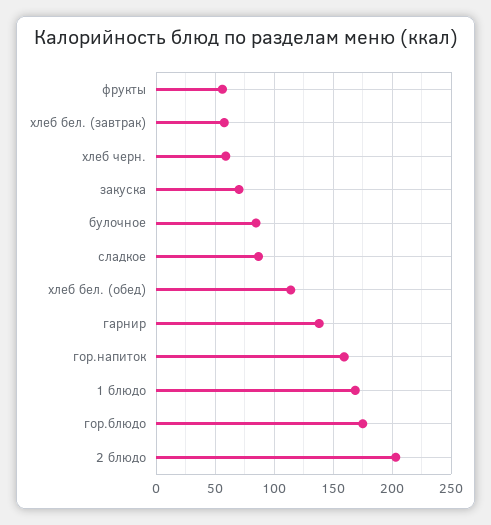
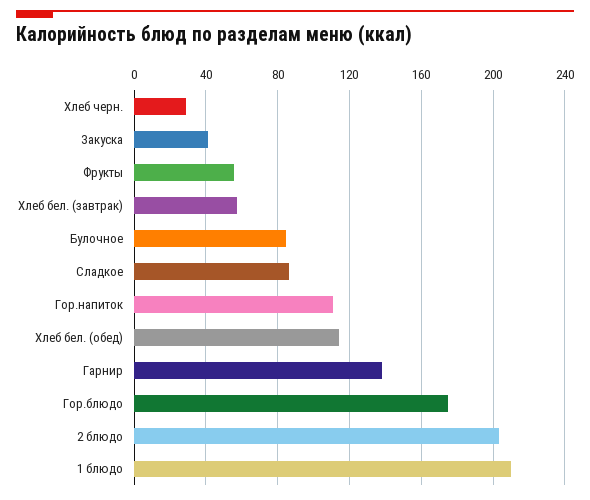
  {
    "фрукты": 55,
    "хлеб бел. (завтрак)": 60,
-   "хлеб черн.": 60,
+   "хлеб черн.": 30,
-   "закуска": 70,
+   "закуска": 40,
    "булочное": 85,
    "сладкое": 85,
    "хлеб бел. (обед)": 115,
    "гарнир": 140,
-   "гор.напиток": 160,
+   "гор.напиток": 110,
-   "1 блюдо": 170,
+   "1 блюдо": 210,
    "гор.блюдо": 175,
    "2 блюдо": 205
  }

